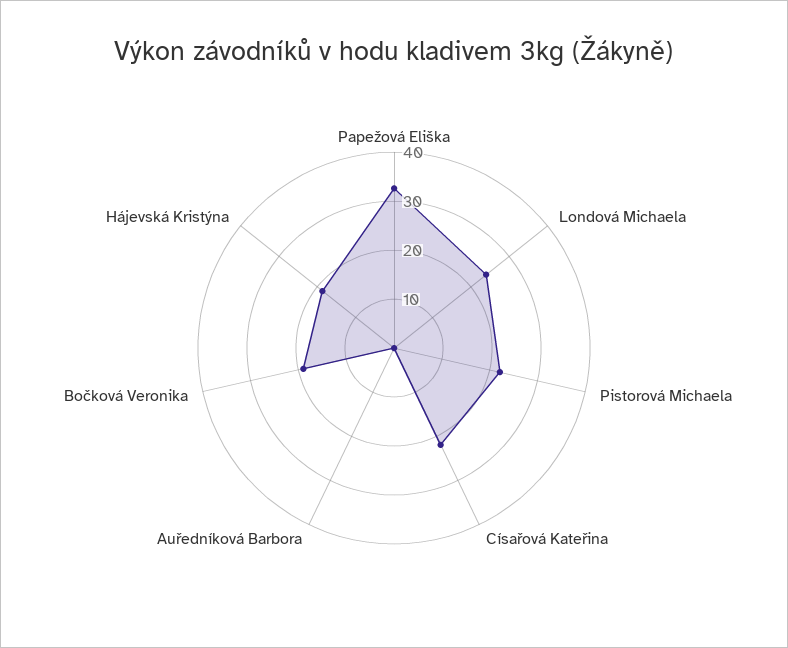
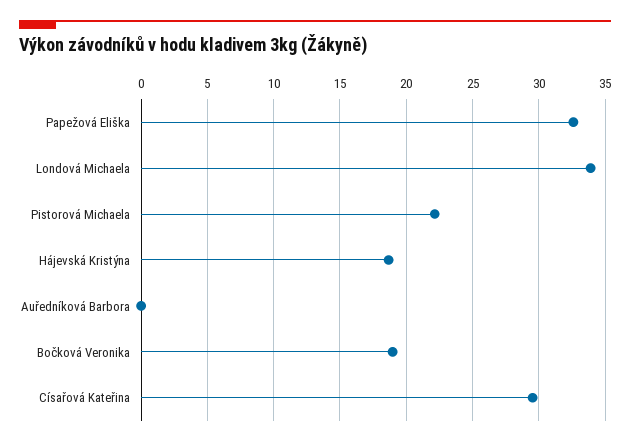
  {
    "Papežová Eliška": 32.5,
-   "Londová Michaela": 24,
+   "Londová Michaela": 34,
    "Pistorová Michaela": 22,
-   "Císařová Kateřina": 22,
+   "Císařová Kateřina": 29.5,
    "Auředníková Barbora": 0,
    "Bočková Veronika": 19,
    "Hájevská Kristýna": 18.5
  }

